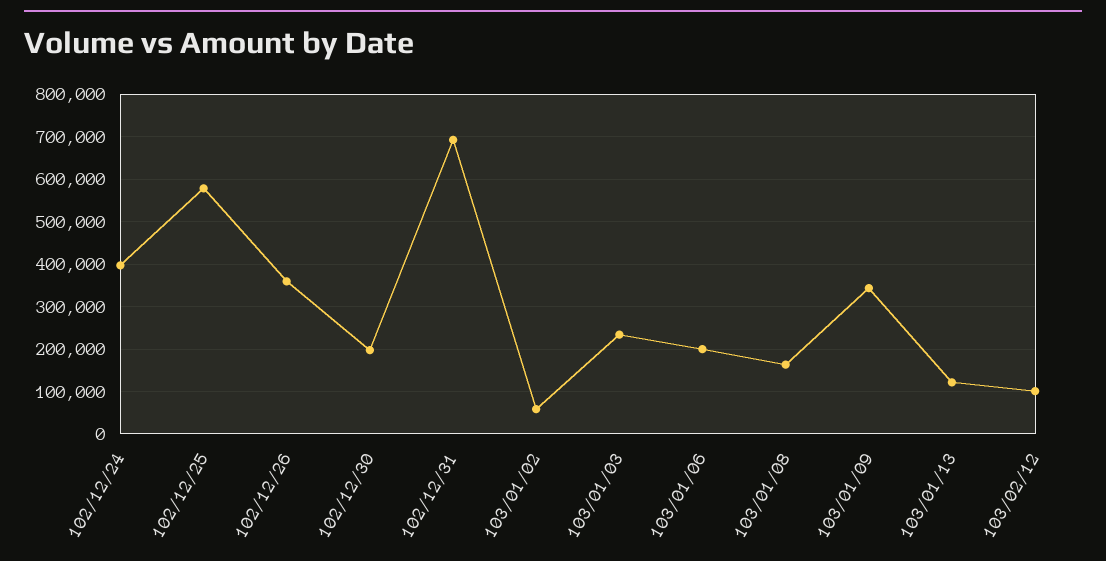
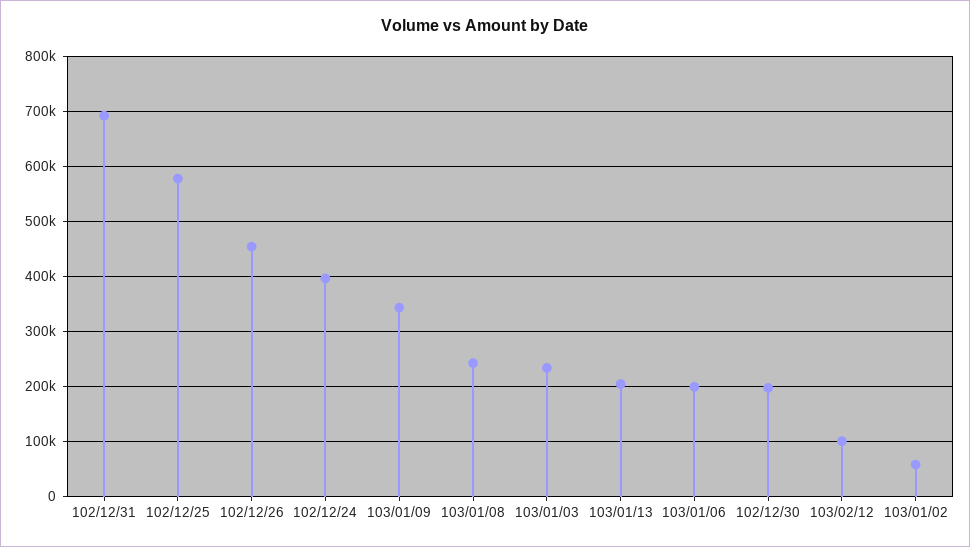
  {
    "102/12/24": 400000,
    "102/12/25": 580000,
-   "102/12/26": 360000,
+   "102/12/26": 460000,
    "102/12/30": 200000,
    "102/12/31": 700000,
    "103/01/02": 60000,
    "103/01/03": 240000,
    "103/01/06": 200000,
-   "103/01/08": 160000,
+   "103/01/08": 240000,
    "103/01/09": 340000,
-   "103/01/13": 120000,
+   "103/01/13": 200000,
    "103/02/12": 100000
  }

